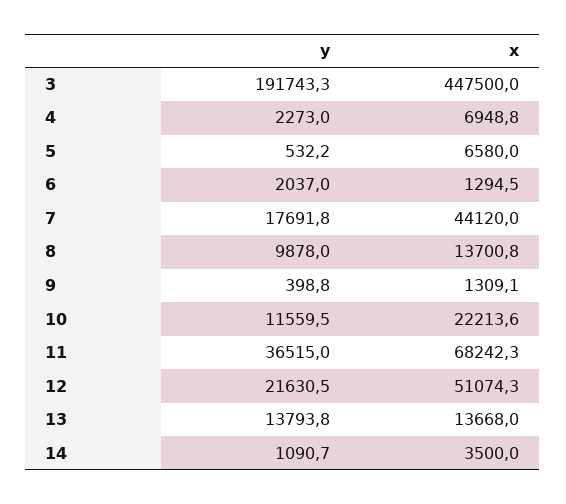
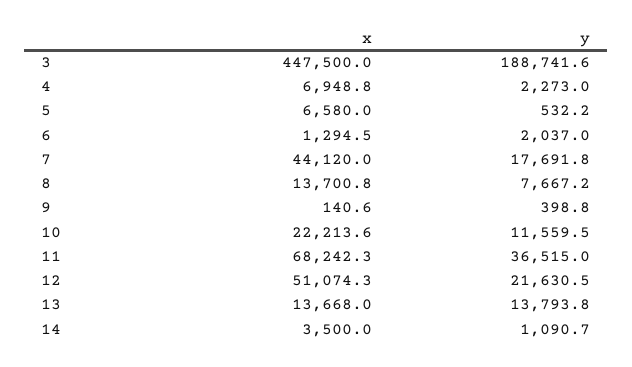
  {
    "y": {
-     "3": 191743.3,
+     "3": 188741.6,
      "4": 2273,
      "5": 532.2,
      "6": 2037,
      "7": 17691.8,
-     "8": 9878,
+     "8": 7667.2,
      "9": 398.8,
      "10": 11559.5,
      "11": 36515,
      "12": 21630.5,
      "13": 13793.8,
      "14": 1090.7
    },
    "x": {
      "3": 447500,
      "4": 6948.8,
      "5": 6580,
      "6": 1294.5,
      "7": 44120,
      "8": 13700.8,
-     "9": 1309.1,
+     "9": 140.6,
      "10": 22213.6,
      "11": 68242.3,
      "12": 51074.3,
      "13": 13668,
      "14": 3500
    }
  }

